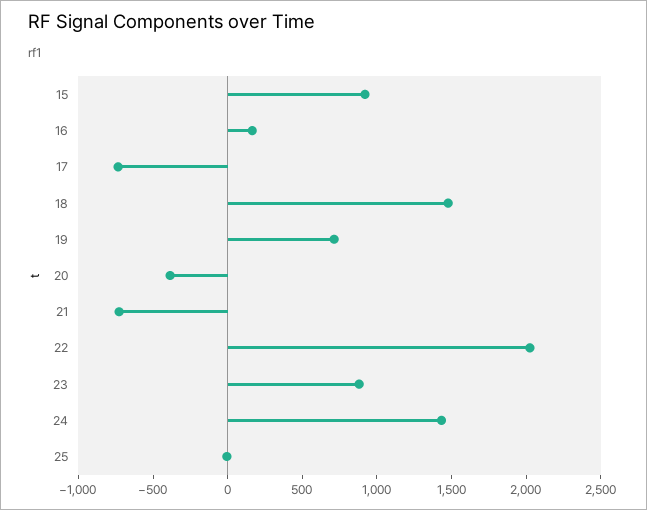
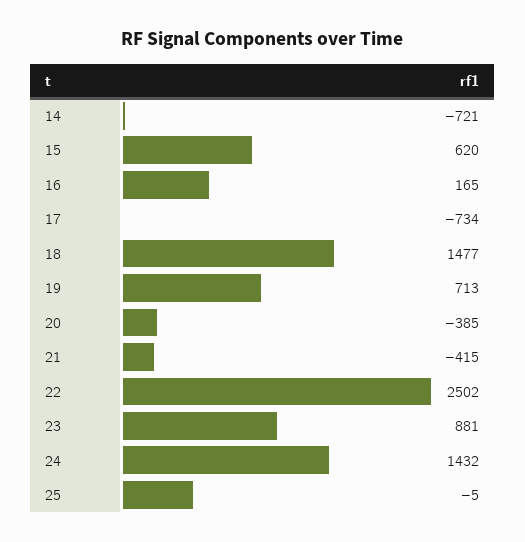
  {
-   "15": 900,
+   "15": 620,
    "16": 165,
    "17": -734,
    "18": 1477,
    "19": 713,
    "20": -385,
-   "21": -700,
+   "21": -415,
-   "22": 2000,
+   "22": 2502,
    "23": 881,
    "24": 1432,
-   "25": -5
+   "25": -5,
+   "14": -721
  }

